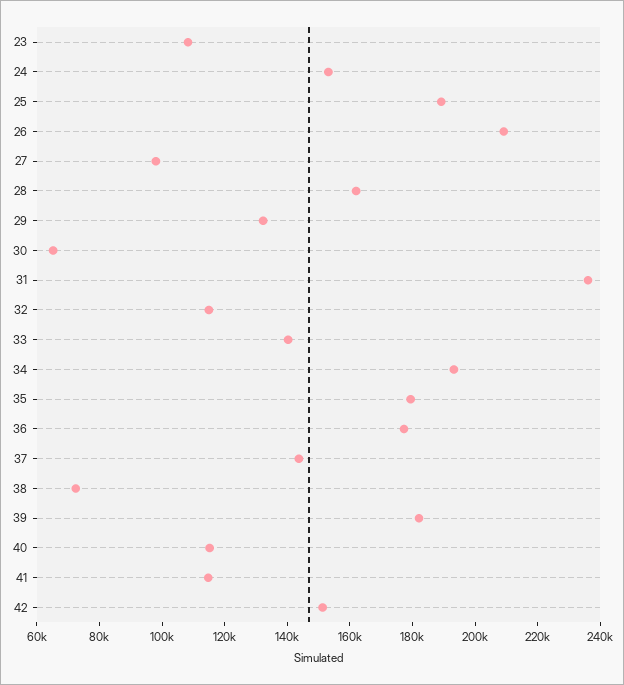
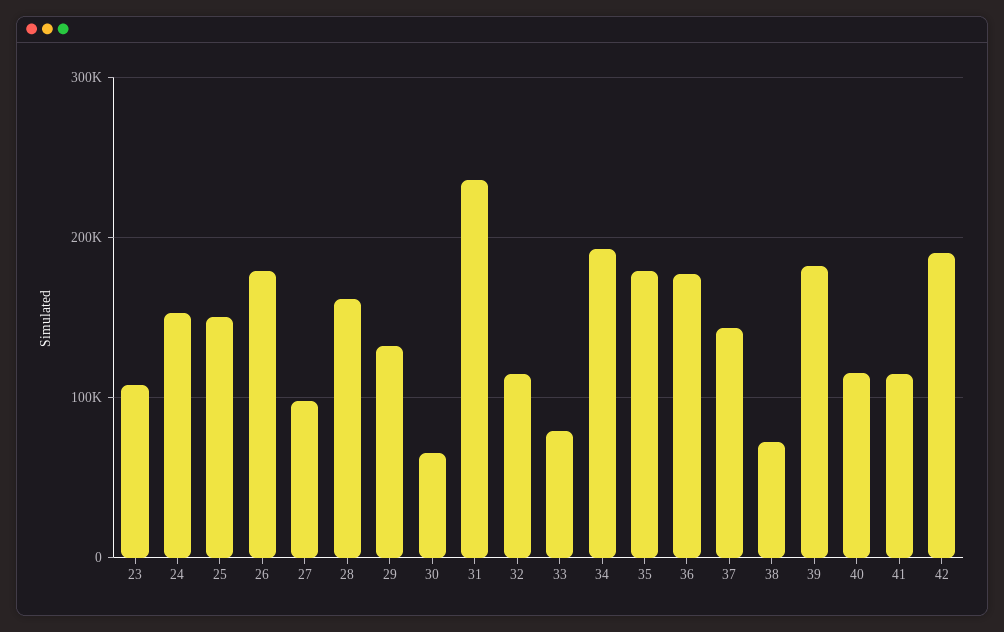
  {
    "23": 110000,
    "24": 155000,
-   "25": 190000,
+   "25": 150000,
-   "26": 210000,
+   "26": 180000,
    "27": 100000,
    "28": 160000,
    "29": 130000,
    "30": 65000,
    "31": 235000,
    "32": 115000,
-   "33": 140000,
+   "33": 80000,
    "34": 195000,
    "35": 180000,
    "36": 175000,
    "37": 145000,
    "38": 70000,
    "39": 180000,
    "40": 115000,
    "41": 115000,
-   "42": 150000
+   "42": 190000
  }

